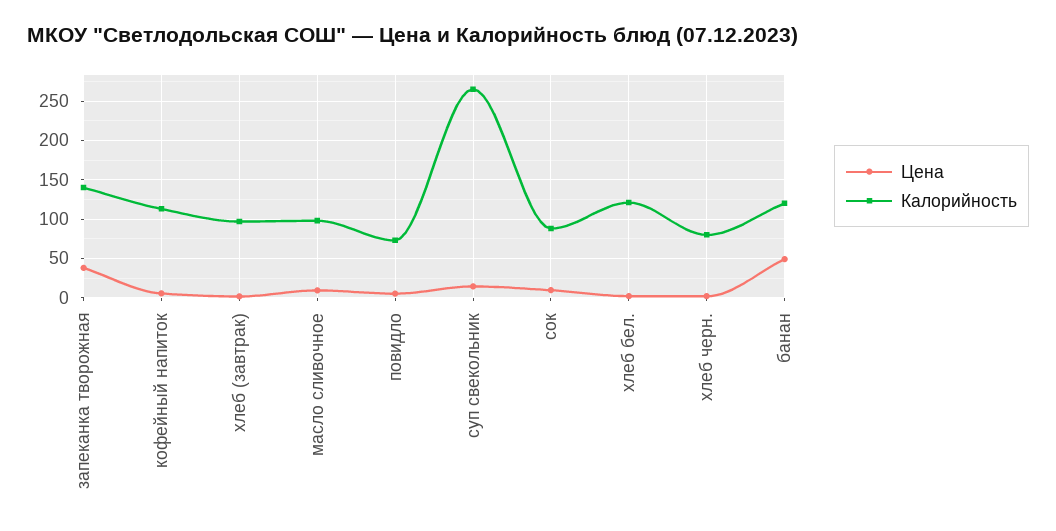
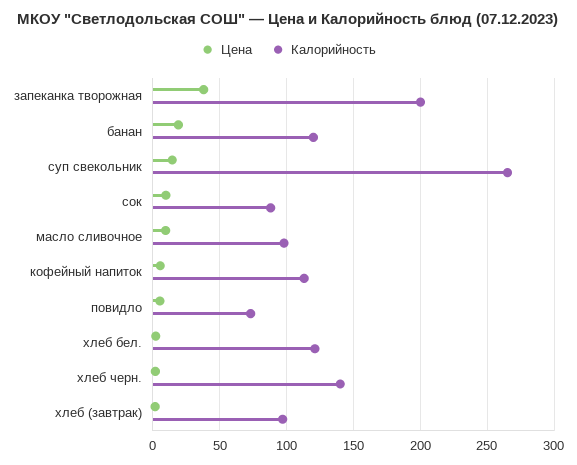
  {
    "Цена": {
      "запеканка творожная": 40,
      "кофейный напиток": 5,
      "хлеб (завтрак)": 0,
      "масло сливочное": 10,
      "повидло": 5,
      "суп свекольник": 15,
      "сок": 10,
      "хлеб бел.": 0,
      "хлеб черн.": 0,
-     "банан": 50
+     "банан": 20
    },
    "Калорийность": {
-     "запеканка творожная": 140,
+     "запеканка творожная": 200,
      "кофейный напиток": 115,
      "хлеб (завтрак)": 95,
      "масло сливочное": 100,
      "повидло": 75,
      "суп свекольник": 265,
      "сок": 90,
      "хлеб бел.": 120,
-     "хлеб черн.": 80,
+     "хлеб черн.": 140,
      "банан": 120
    }
  }

